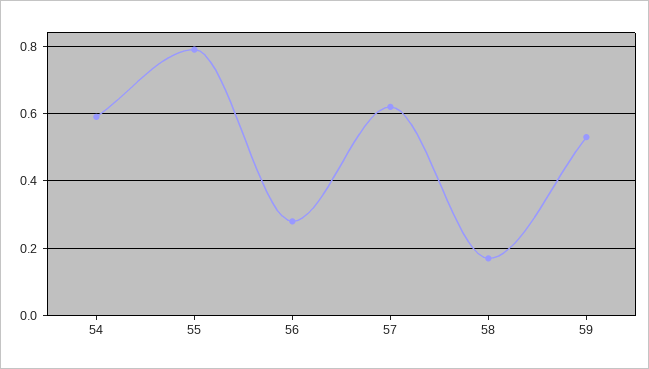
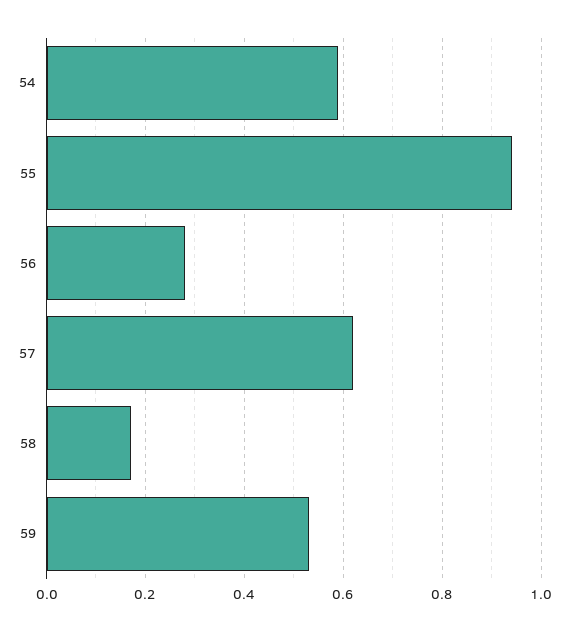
  {
    "54": 0.6,
-   "55": 0.8,
+   "55": 0.95,
    "56": 0.3,
    "57": 0.6,
    "58": 0.15,
    "59": 0.55
  }

